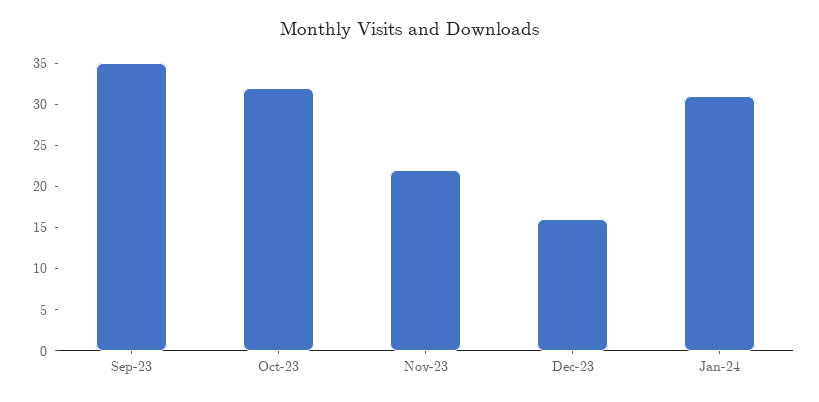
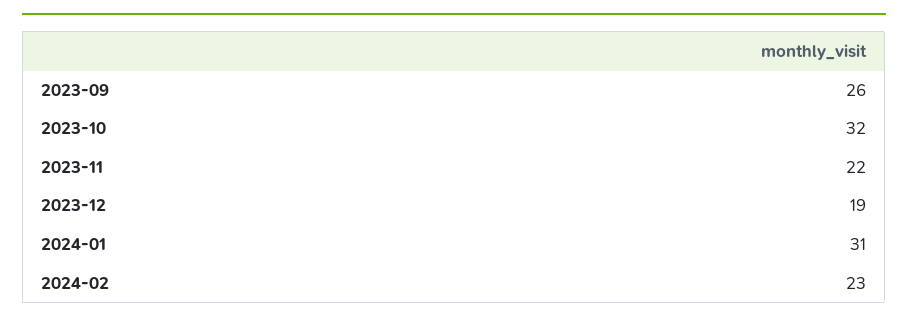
  {
-   "Sep-23": 35,
+   "Sep-23": 26,
    "Oct-23": 32,
    "Nov-23": 22,
-   "Dec-23": 16,
+   "Dec-23": 19,
-   "Jan-24": 31
+   "Jan-24": 31,
+   "2024-02": 23
  }

